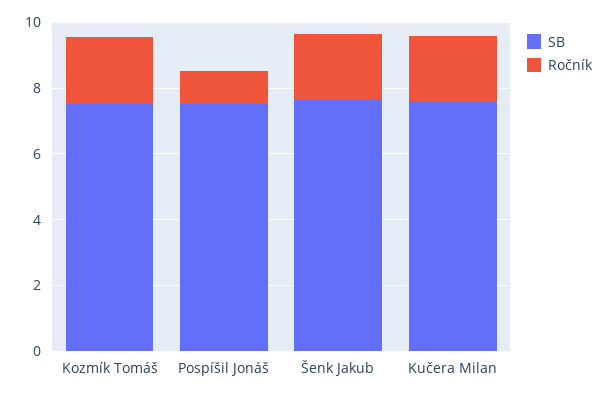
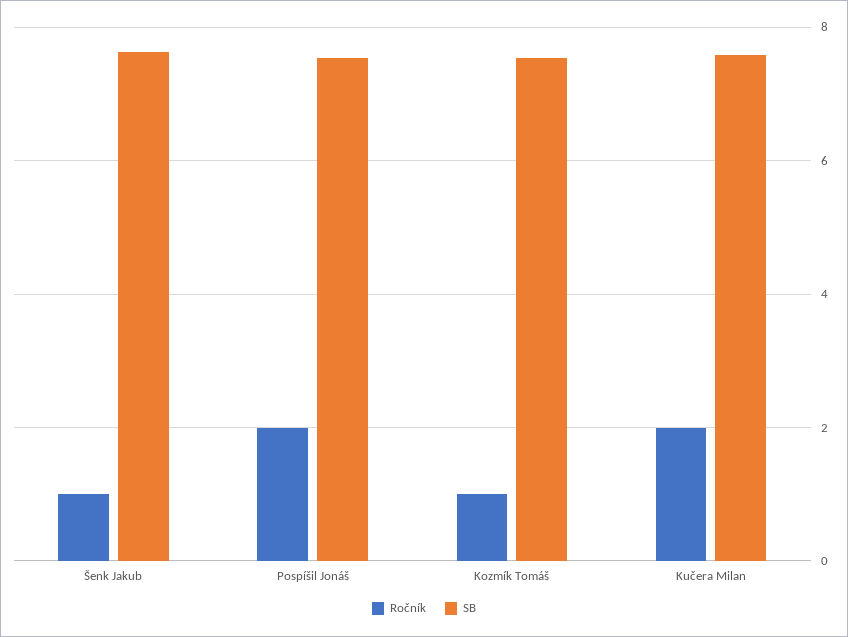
  {
    "SB": {
      "Kozmík Tomáš": 7.6,
      "Pospíšil Jonáš": 7.6,
      "Šenk Jakub": 7.6,
      "Kučera Milan": 7.6
    },
    "Ročník": {
-     "Kozmík Tomáš": 2,
+     "Kozmík Tomáš": 1,
-     "Pospíšil Jonáš": 1,
+     "Pospíšil Jonáš": 2,
-     "Šenk Jakub": 2,
+     "Šenk Jakub": 1,
      "Kučera Milan": 2
    }
  }

